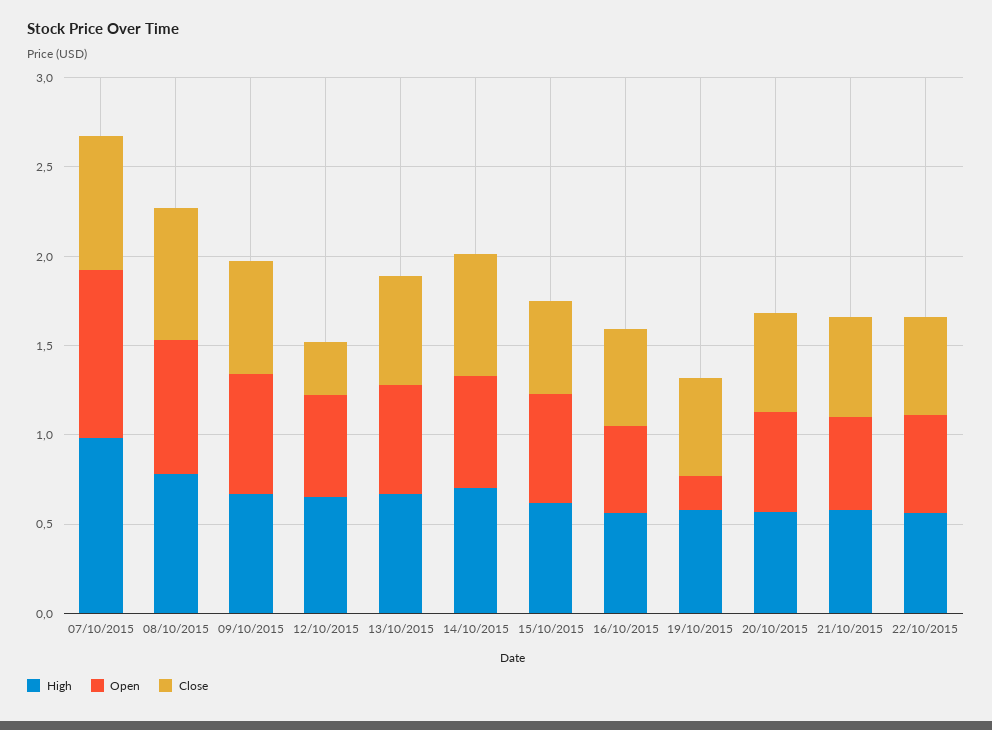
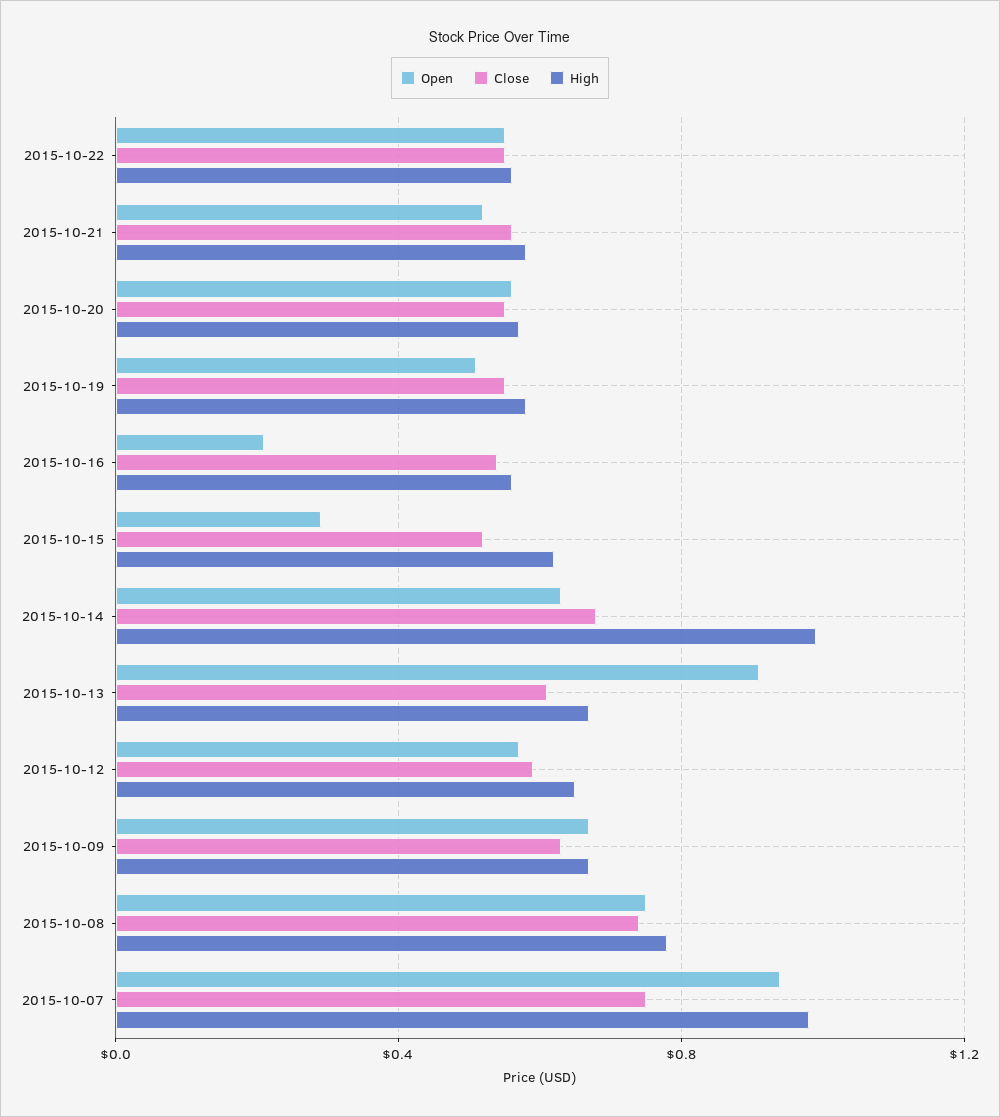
  {
    "High": {
      "07/10/2015": 1,
      "08/10/2015": 0.8,
      "09/10/2015": 0.65,
      "12/10/2015": 0.65,
      "13/10/2015": 0.65,
-     "14/10/2015": 0.7,
+     "14/10/2015": 1,
      "15/10/2015": 0.6,
      "16/10/2015": 0.55,
      "19/10/2015": 0.6,
      "20/10/2015": 0.55,
      "21/10/2015": 0.6,
      "22/10/2015": 0.55
    },
    "Open": {
      "07/10/2015": 0.95,
      "08/10/2015": 0.75,
      "09/10/2015": 0.65,
      "12/10/2015": 0.55,
-     "13/10/2015": 0.6,
+     "13/10/2015": 0.9,
      "14/10/2015": 0.65,
-     "15/10/2015": 0.6,
+     "15/10/2015": 0.3,
-     "16/10/2015": 0.5,
+     "16/10/2015": 0.2,
-     "19/10/2015": 0.2,
+     "19/10/2015": 0.5,
      "20/10/2015": 0.55,
      "21/10/2015": 0.5,
      "22/10/2015": 0.55
    },
    "Close": {
      "07/10/2015": 0.75,
      "08/10/2015": 0.75,
      "09/10/2015": 0.65,
-     "12/10/2015": 0.3,
+     "12/10/2015": 0.6,
      "13/10/2015": 0.6,
      "14/10/2015": 0.7,
      "15/10/2015": 0.5,
      "16/10/2015": 0.55,
      "19/10/2015": 0.55,
      "20/10/2015": 0.55,
      "21/10/2015": 0.55,
      "22/10/2015": 0.55
    }
  }

